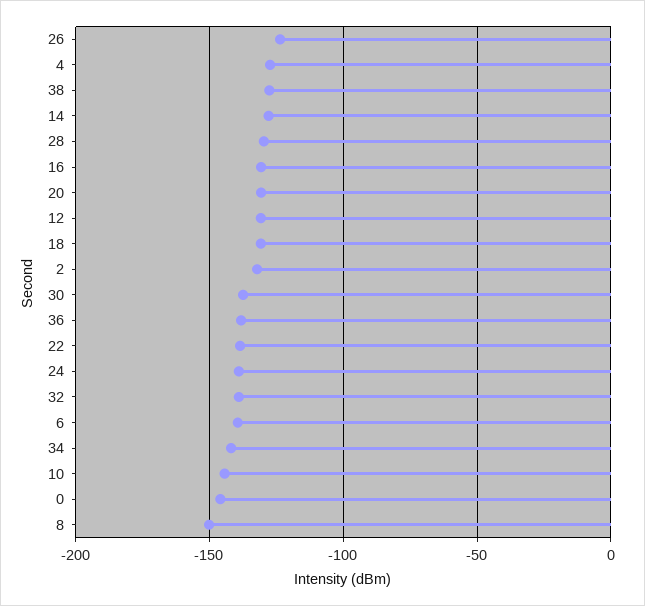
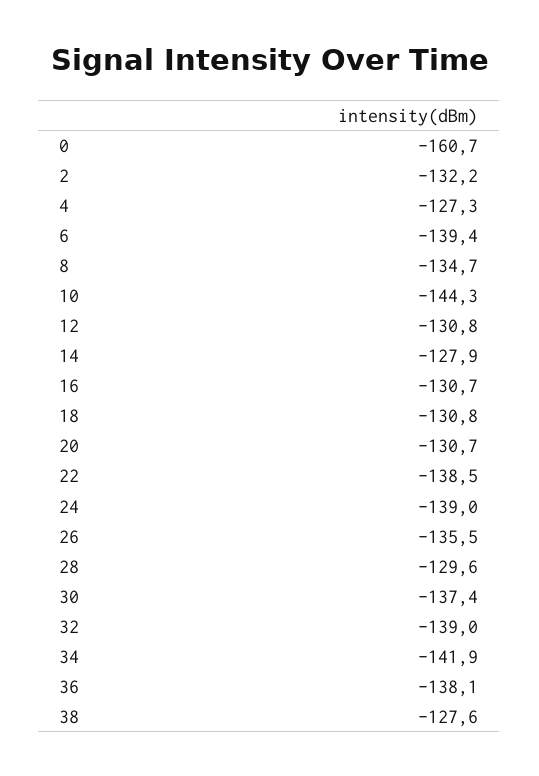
  {
-   "26": -125,
+   "26": -135.5,
    "4": -127.3,
    "38": -127.6,
    "14": -127.9,
    "28": -129.6,
    "16": -130.7,
    "20": -130.7,
    "12": -130.8,
    "18": -130.8,
    "2": -132.2,
    "30": -137.4,
    "36": -138.1,
    "22": -138.5,
    "24": -139,
    "32": -139,
    "6": -139.4,
    "34": -141.9,
    "10": -144.3,
-   "0": -145,
+   "0": -160.7,
-   "8": -150
+   "8": -134.7
  }

